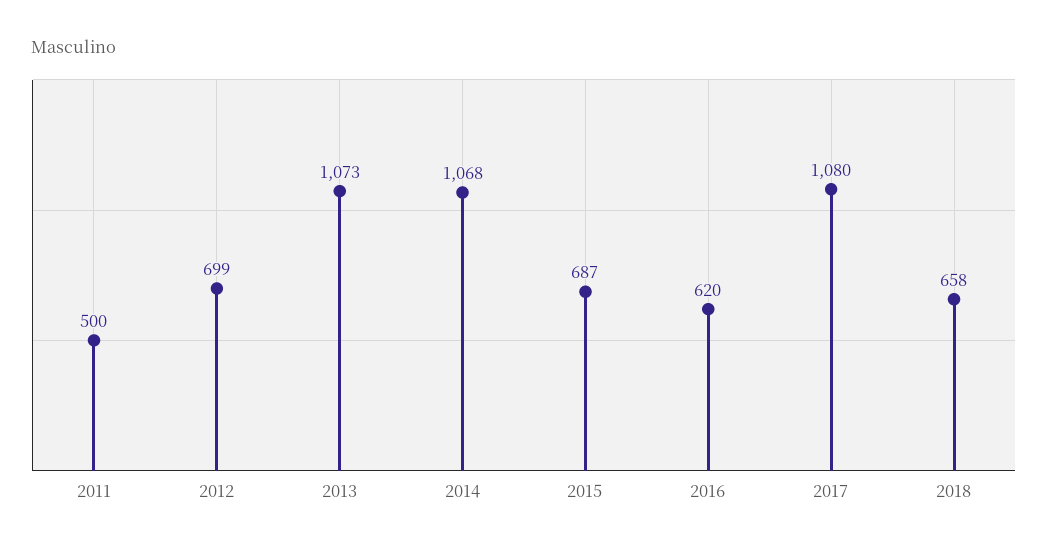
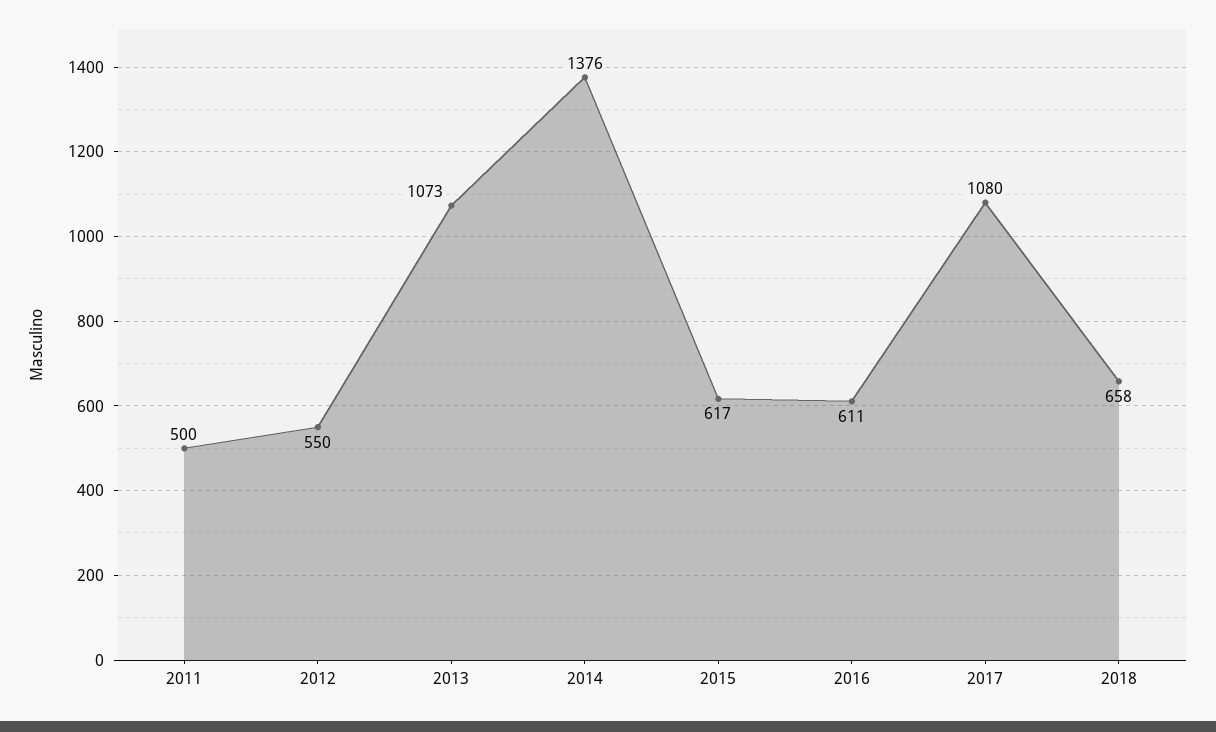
  {
    "2011": 500,
-   "2012": 699,
+   "2012": 550,
    "2013": 1073,
-   "2014": 1068,
+   "2014": 1376,
-   "2015": 687,
+   "2015": 617,
-   "2016": 620,
+   "2016": 611,
    "2017": 1080,
    "2018": 658
  }

